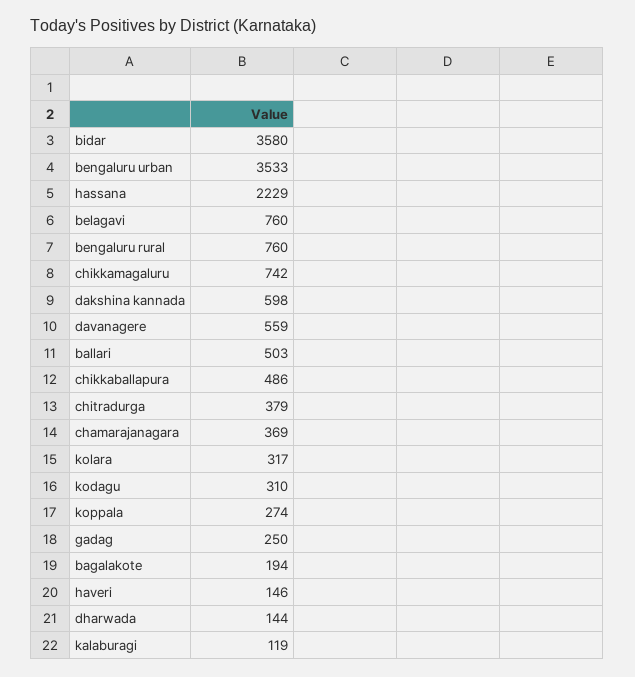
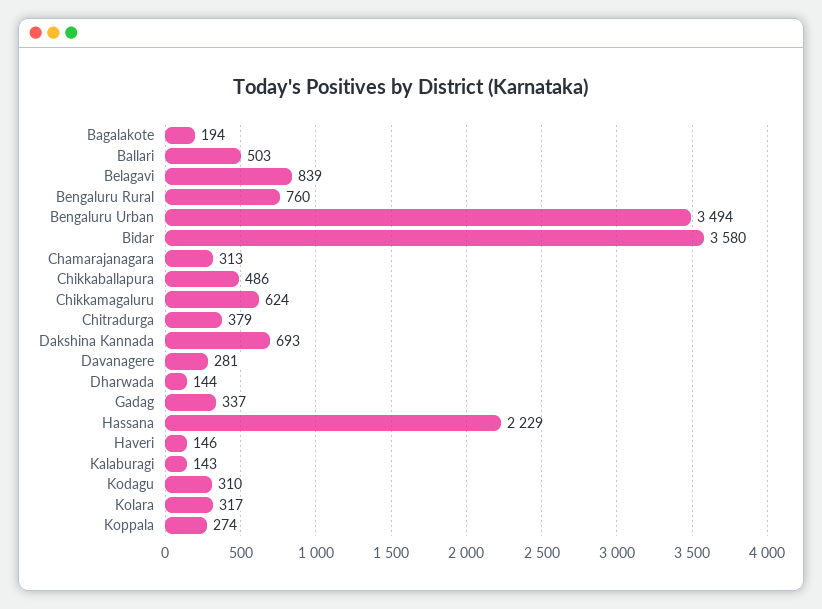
  {
    "bidar": 3580,
-   "bengaluru urban": 3533,
+   "bengaluru urban": 3494,
    "hassana": 2229,
-   "belagavi": 760,
+   "belagavi": 839,
    "bengaluru rural": 760,
-   "chikkamagaluru": 742,
+   "chikkamagaluru": 624,
-   "dakshina kannada": 598,
+   "dakshina kannada": 693,
-   "davanagere": 559,
+   "davanagere": 281,
    "ballari": 503,
    "chikkaballapura": 486,
    "chitradurga": 379,
-   "chamarajanagara": 369,
+   "chamarajanagara": 313,
    "kolara": 317,
    "kodagu": 310,
    "koppala": 274,
-   "gadag": 250,
+   "gadag": 337,
    "bagalakote": 194,
    "haveri": 146,
    "dharwada": 144,
-   "kalaburagi": 119
+   "kalaburagi": 143
  }

